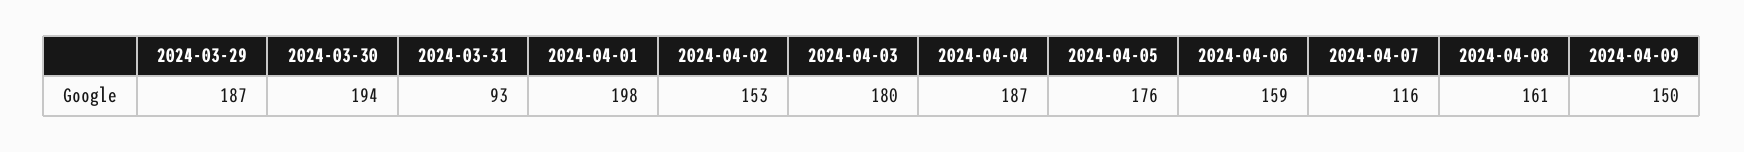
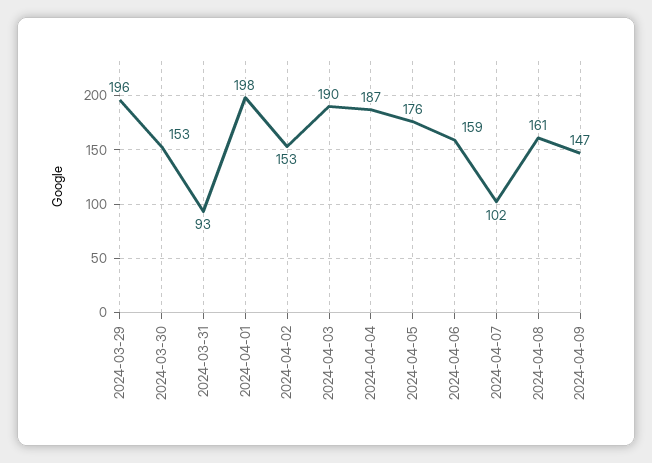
  {
-   "2024-03-29": 187,
+   "2024-03-29": 196,
-   "2024-03-30": 194,
+   "2024-03-30": 153,
    "2024-03-31": 93,
    "2024-04-01": 198,
    "2024-04-02": 153,
-   "2024-04-03": 180,
+   "2024-04-03": 190,
    "2024-04-04": 187,
    "2024-04-05": 176,
    "2024-04-06": 159,
-   "2024-04-07": 116,
+   "2024-04-07": 102,
    "2024-04-08": 161,
-   "2024-04-09": 150
+   "2024-04-09": 147
  }

